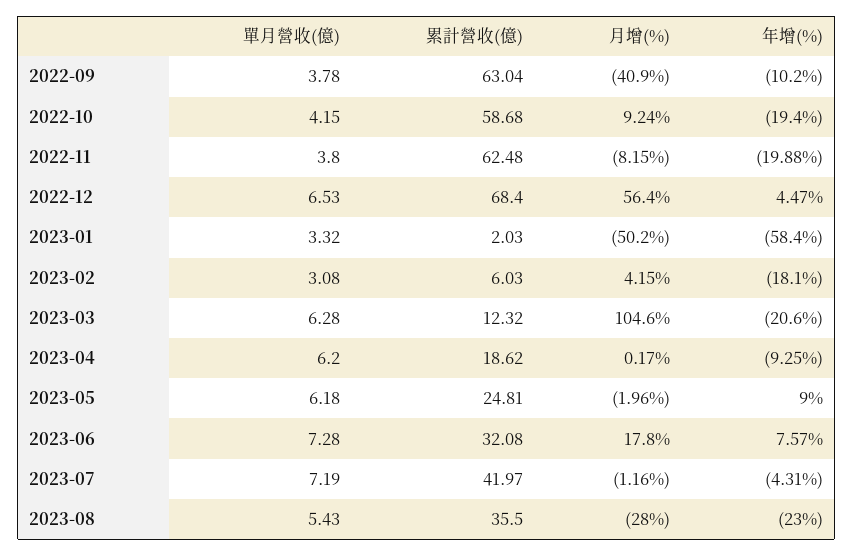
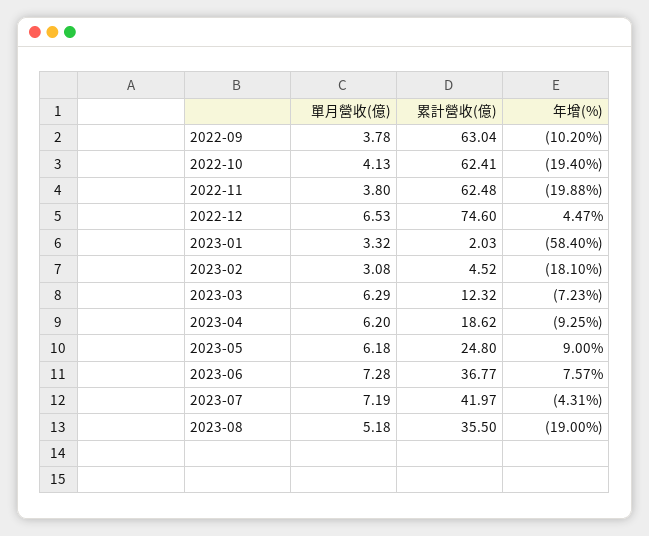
  {
    "單月營收(億)": {
      "2022-09": 3.78,
-     "2022-10": 4.15,
+     "2022-10": 4.13,
      "2022-11": 3.8,
      "2022-12": 6.53,
      "2023-01": 3.32,
      "2023-02": 3.08,
-     "2023-03": 6.28,
+     "2023-03": 6.29,
      "2023-04": 6.2,
      "2023-05": 6.18,
      "2023-06": 7.28,
      "2023-07": 7.19,
-     "2023-08": 5.43
+     "2023-08": 5.18
    },
    "累計營收(億)": {
      "2022-09": 63.04,
-     "2022-10": 58.68,
+     "2022-10": 62.41,
      "2022-11": 62.48,
-     "2022-12": 68.4,
+     "2022-12": 74.6,
      "2023-01": 2.03,
-     "2023-02": 6.03,
+     "2023-02": 4.52,
      "2023-03": 12.32,
      "2023-04": 18.62,
-     "2023-05": 24.81,
+     "2023-05": 24.8,
-     "2023-06": 32.08,
+     "2023-06": 36.77,
      "2023-07": 41.97,
      "2023-08": 35.5
    },
-   "月增(%)": {
-     "2022-09": -40.9,
-     "2022-10": 9.24,
-     "2022-11": -8.15,
-     "2022-12": 56.4,
-     "2023-01": -50.2,
-     "2023-02": 4.15,
-     "2023-03": 104.6,
-     "2023-04": 0.17,
-     "2023-05": -1.96,
-     "2023-06": 17.8,
-     "2023-07": -1.16,
-     "2023-08": -28
-   },
    "年增(%)": {
      "2022-09": -10.2,
      "2022-10": -19.4,
      "2022-11": -19.88,
      "2022-12": 4.47,
      "2023-01": -58.4,
      "2023-02": -18.1,
-     "2023-03": -20.6,
+     "2023-03": -7.23,
      "2023-04": -9.25,
      "2023-05": 9,
      "2023-06": 7.57,
      "2023-07": -4.31,
-     "2023-08": -23
+     "2023-08": -19
    }
  }

